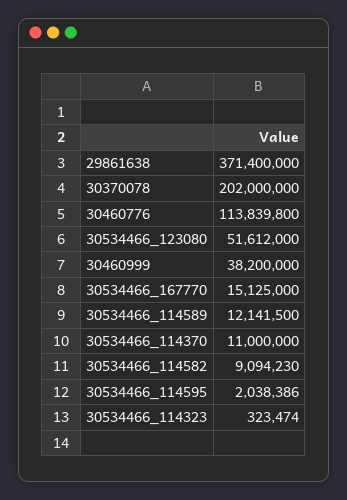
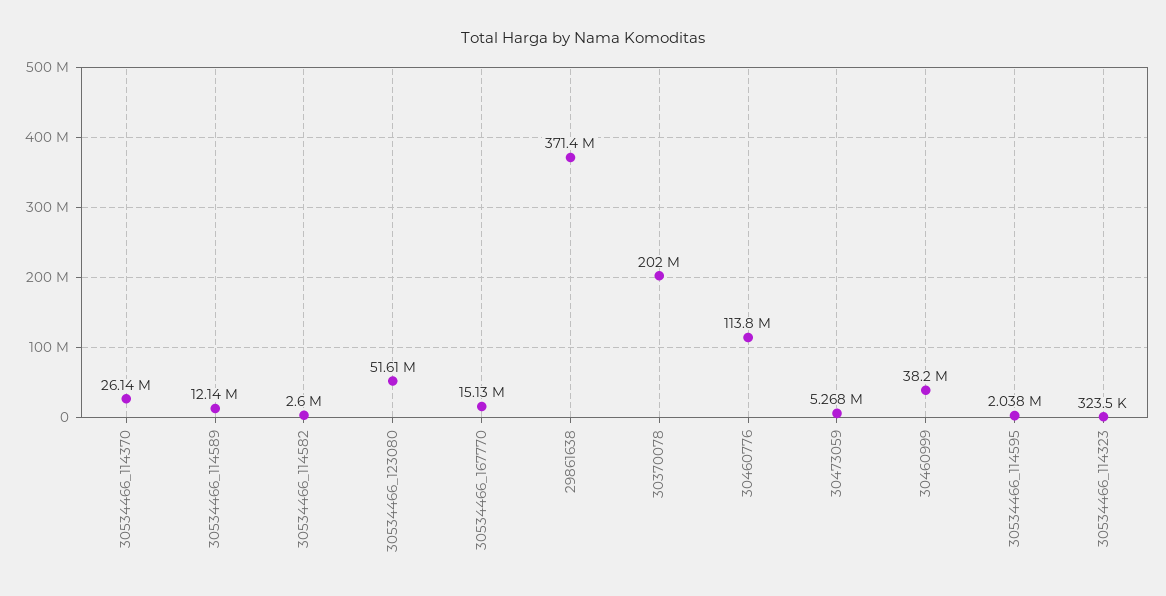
  {
    "29861638": 371400000,
    "30370078": 202000000,
    "30460776": 113839800,
    "30534466_123080": 51612000,
    "30460999": 38200000,
    "30534466_167770": 15125000,
    "30534466_114589": 12141500,
-   "30534466_114370": 11000000,
+   "30534466_114370": 26140000,
-   "30534466_114582": 9094230,
+   "30534466_114582": 2600000,
    "30534466_114595": 2038386,
-   "30534466_114323": 323474
+   "30534466_114323": 323474,
+   "30473059": 5268000
  }

